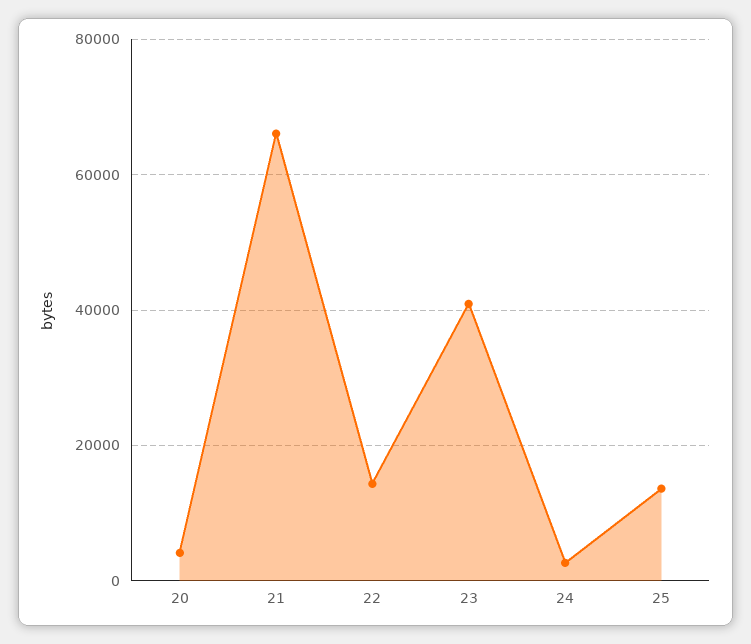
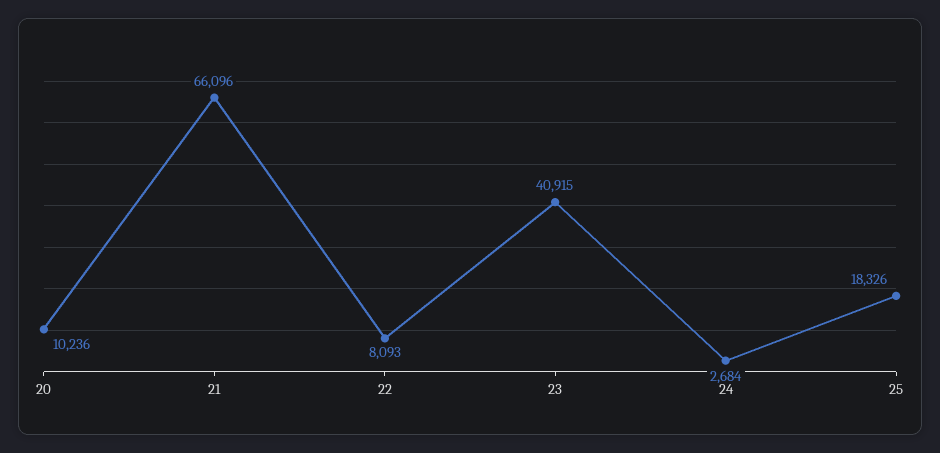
  {
-   "20": 4000,
+   "20": 10236,
    "21": 66096,
-   "22": 14000,
+   "22": 8093,
    "23": 40915,
    "24": 2684,
-   "25": 14000
+   "25": 18326
  }

